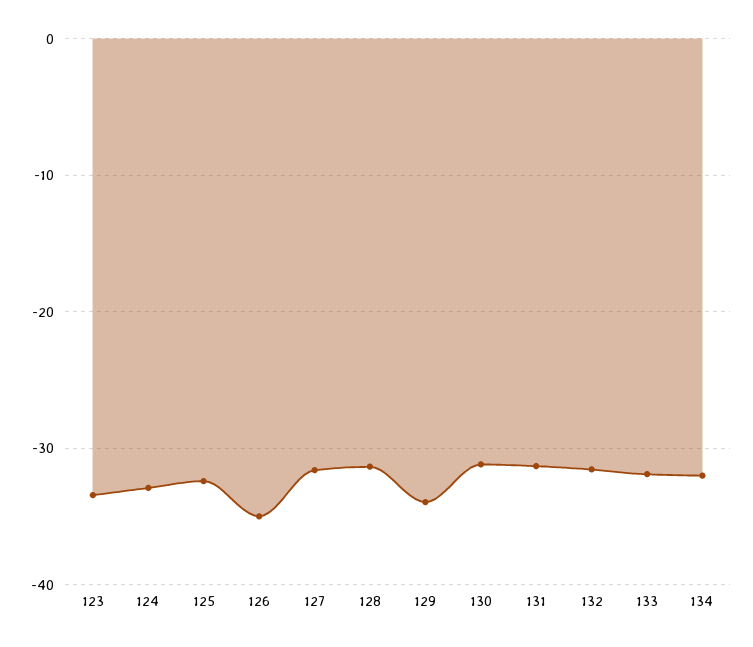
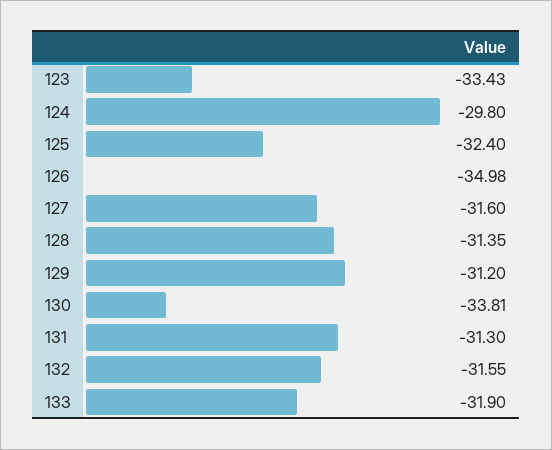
  {
    "123": -33.43,
-   "124": -33,
+   "124": -29.8,
    "125": -32.4,
    "126": -34.98,
    "127": -31.6,
    "128": -31.35,
-   "129": -34,
+   "129": -31.2,
-   "130": -31,
+   "130": -33.81,
    "131": -31.3,
    "132": -31.55,
-   "133": -31.9,
+   "133": -31.9
-   "134": -32
  }

